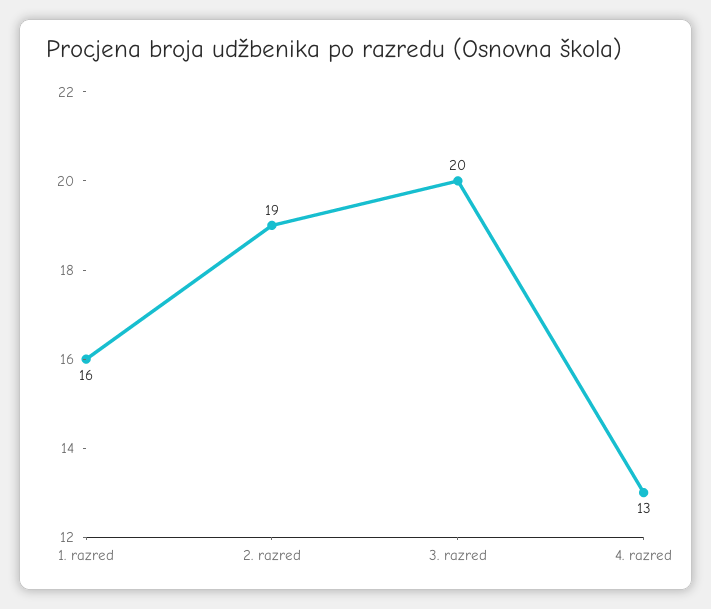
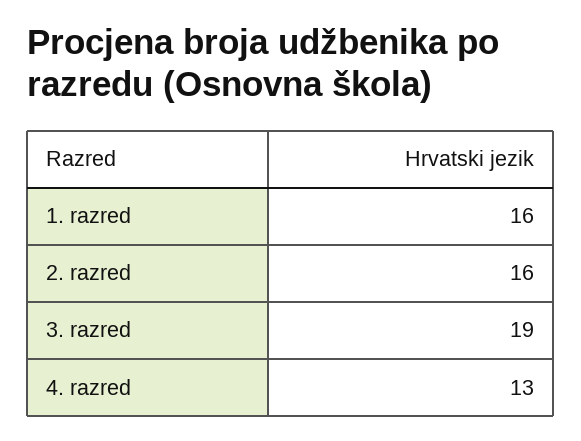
  {
    "1. razred": 16,
-   "2. razred": 19,
+   "2. razred": 16,
-   "3. razred": 20,
+   "3. razred": 19,
    "4. razred": 13
  }

